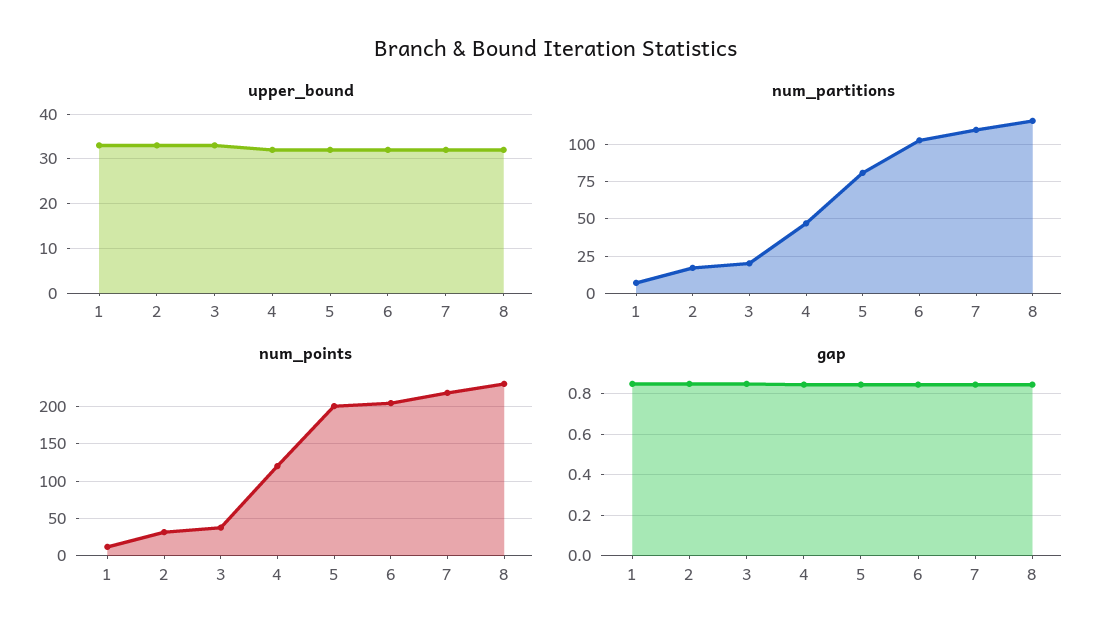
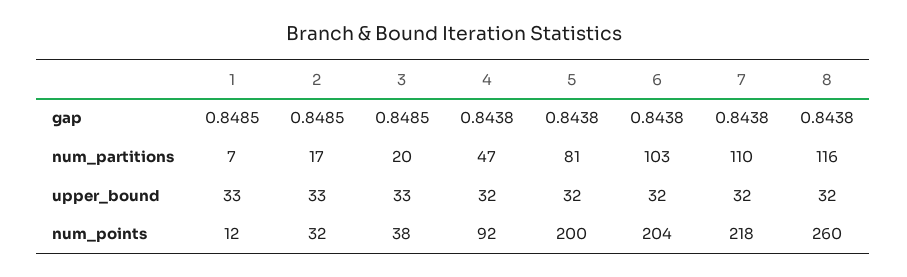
  {
    "upper_bound": {
      "1": 33,
      "2": 33,
      "3": 33,
      "4": 32,
      "5": 32,
      "6": 32,
      "7": 32,
      "8": 32
    },
    "num_partitions": {
      "1": 7,
      "2": 17,
      "3": 20,
      "4": 47,
      "5": 81,
      "6": 103,
      "7": 110,
      "8": 116
    },
    "num_points": {
      "1": 12,
      "2": 32,
      "3": 38,
-     "4": 120,
+     "4": 92,
      "5": 200,
      "6": 204,
      "7": 218,
-     "8": 230
+     "8": 260
    },
    "gap": {
      "1": 0.8485,
      "2": 0.8485,
      "3": 0.8485,
      "4": 0.8438,
      "5": 0.8438,
      "6": 0.8438,
      "7": 0.8438,
      "8": 0.8438
    }
  }

